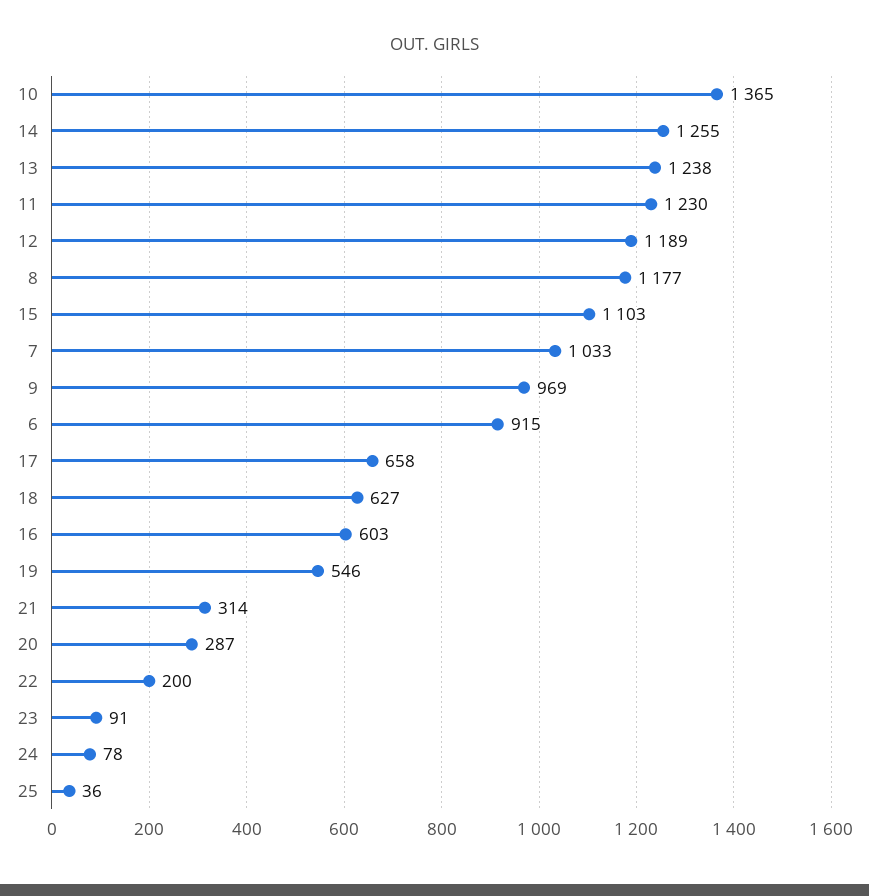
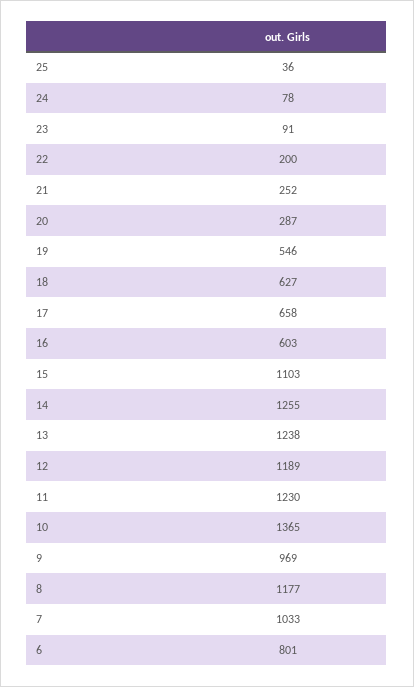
  {
    "10": 1365,
    "14": 1255,
    "13": 1238,
    "11": 1230,
    "12": 1189,
    "8": 1177,
    "15": 1103,
    "7": 1033,
    "9": 969,
-   "6": 915,
+   "6": 801,
    "17": 658,
    "18": 627,
    "16": 603,
    "19": 546,
-   "21": 314,
+   "21": 252,
    "20": 287,
    "22": 200,
    "23": 91,
    "24": 78,
    "25": 36
  }

